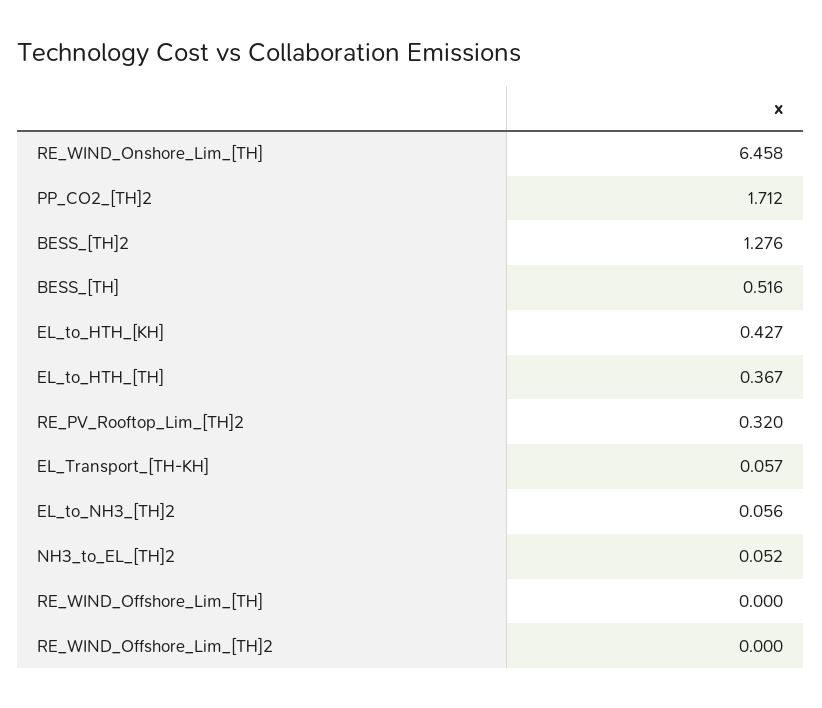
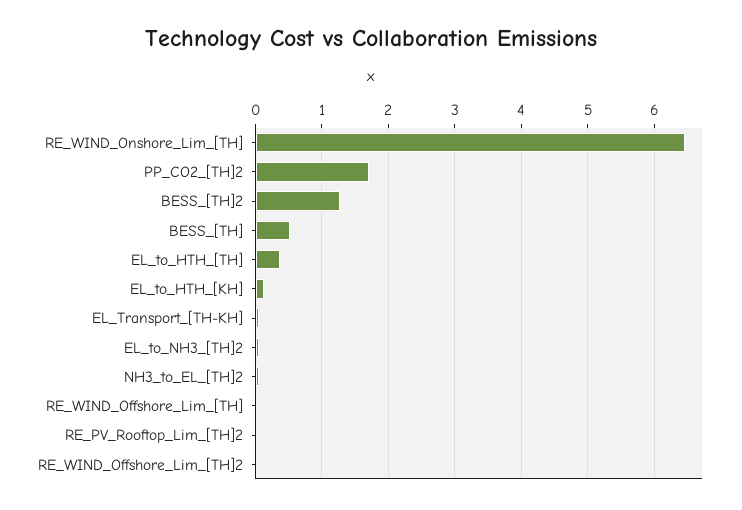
  {
    "RE_WIND_Onshore_Lim_[TH]": 6.458,
    "PP_CO2_[TH]2": 1.712,
    "BESS_[TH]2": 1.276,
    "BESS_[TH]": 0.516,
-   "EL_to_HTH_[KH]": 0.427,
+   "EL_to_HTH_[KH]": 0.1,
    "EL_to_HTH_[TH]": 0.367,
-   "RE_PV_Rooftop_Lim_[TH]2": 0.32,
+   "RE_PV_Rooftop_Lim_[TH]2": 0,
    "EL_Transport_[TH-KH]": 0.057,
    "EL_to_NH3_[TH]2": 0.056,
    "NH3_to_EL_[TH]2": 0.052,
    "RE_WIND_Offshore_Lim_[TH]": 0,
    "RE_WIND_Offshore_Lim_[TH]2": 0
  }

